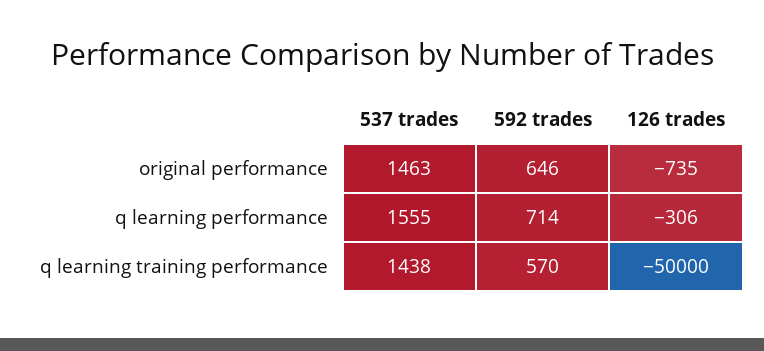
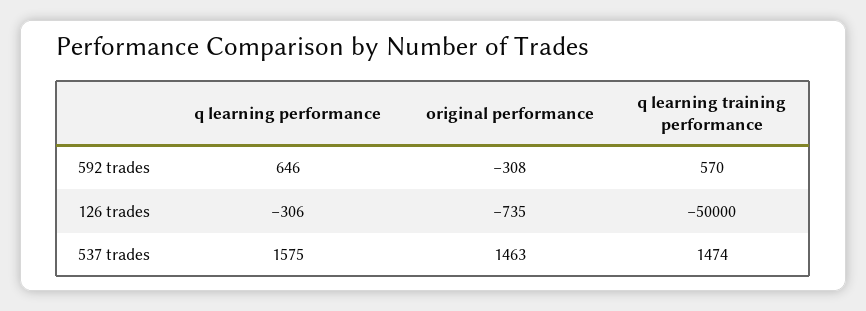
  {
    "537 trades": {
      "original performance": 1463,
-     "q learning performance": 1555,
+     "q learning performance": 1575,
-     "q learning training performance": 1438
+     "q learning training performance": 1474
    },
    "592 trades": {
-     "original performance": 646,
+     "original performance": -308,
-     "q learning performance": 714,
+     "q learning performance": 646,
      "q learning training performance": 570
    },
    "126 trades": {
      "original performance": -735,
      "q learning performance": -306,
      "q learning training performance": -50000
    }
  }

